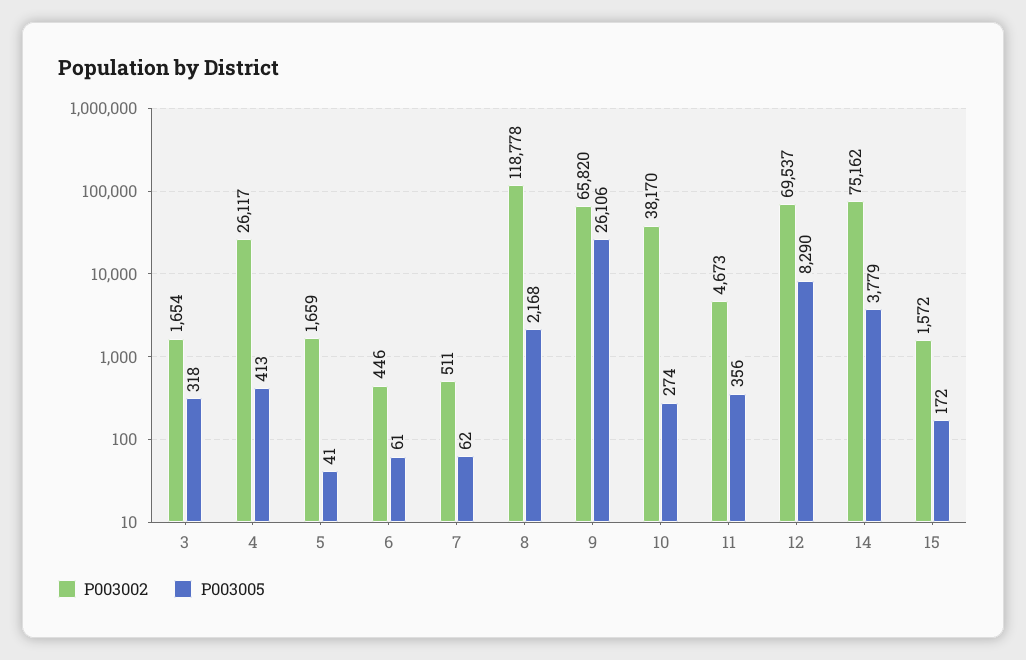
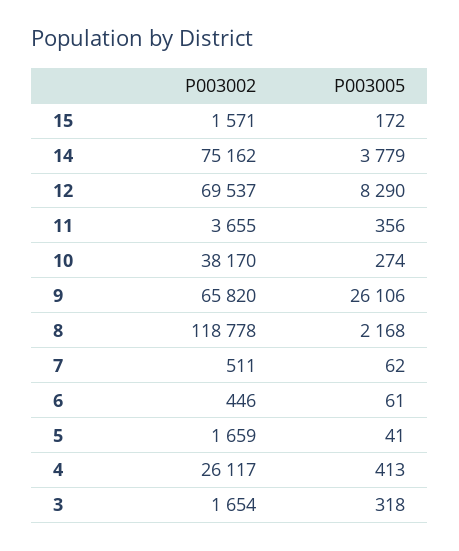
  {
    "P003002": {
      "3": 1654,
      "4": 26117,
      "5": 1659,
      "6": 446,
      "7": 511,
      "8": 118778,
      "9": 65820,
      "10": 38170,
-     "11": 4673,
+     "11": 3655,
      "12": 69537,
      "14": 75162,
-     "15": 1572
+     "15": 1571
    },
    "P003005": {
      "3": 318,
      "4": 413,
      "5": 41,
      "6": 61,
      "7": 62,
      "8": 2168,
      "9": 26106,
      "10": 274,
      "11": 356,
      "12": 8290,
      "14": 3779,
      "15": 172
    }
  }

